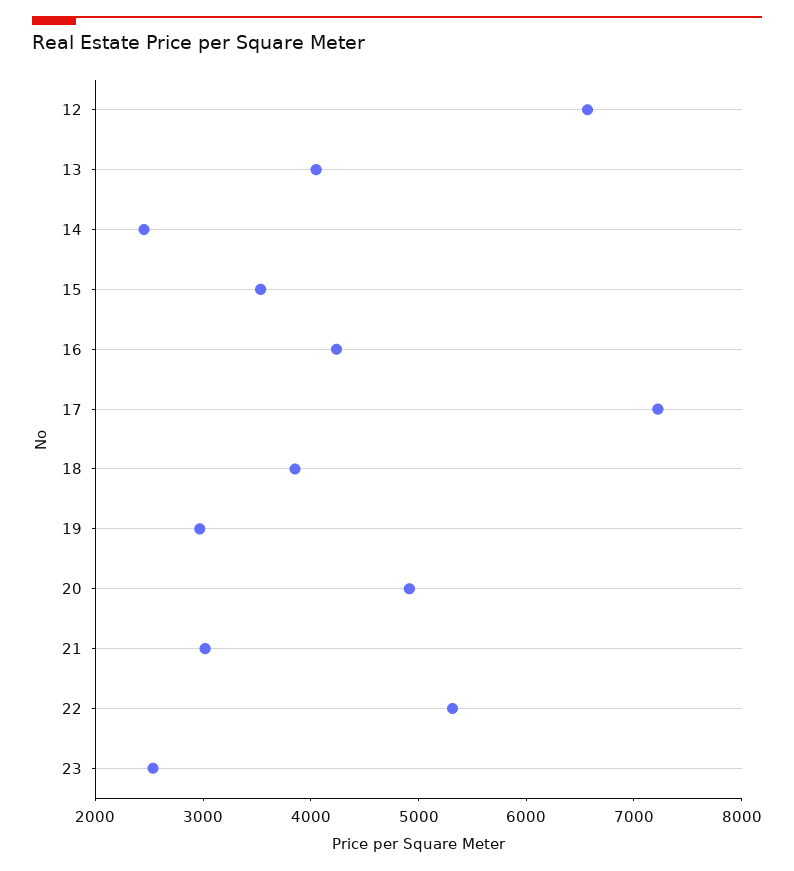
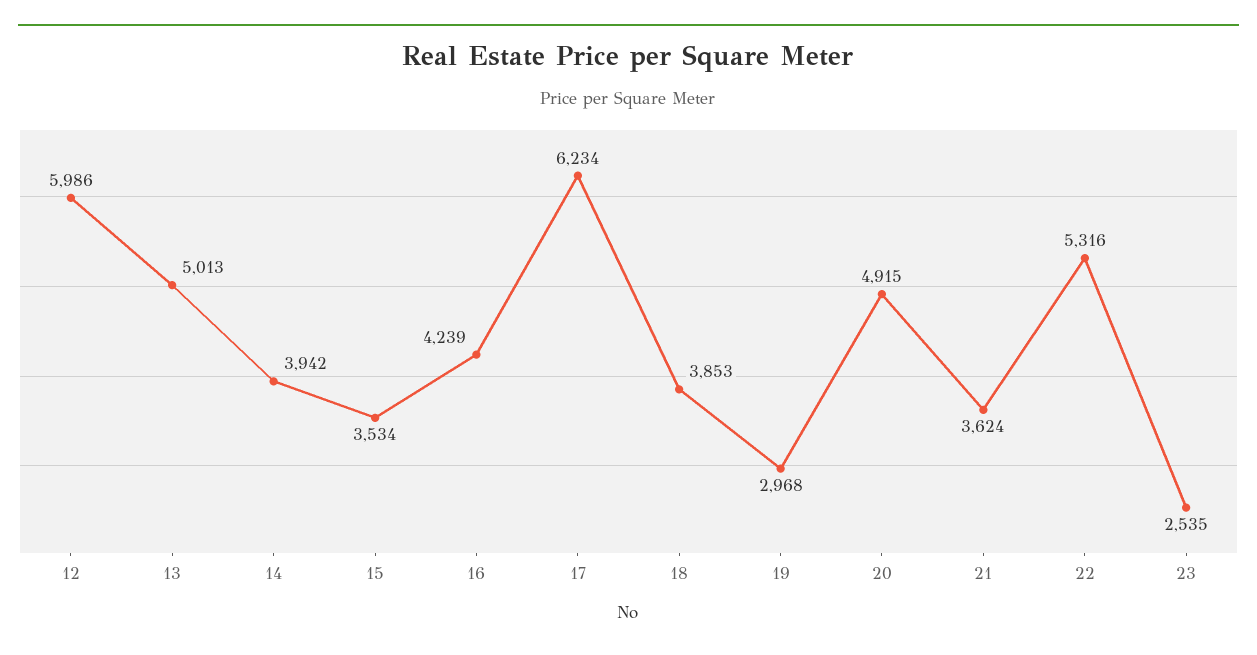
  {
-   "12": 6600,
+   "12": 5986,
-   "13": 4000,
+   "13": 5013,
-   "14": 2400,
+   "14": 3942,
    "15": 3534,
    "16": 4239,
-   "17": 7200,
+   "17": 6234,
    "18": 3853,
    "19": 2968,
    "20": 4915,
-   "21": 3000,
+   "21": 3624,
    "22": 5316,
    "23": 2535
  }

